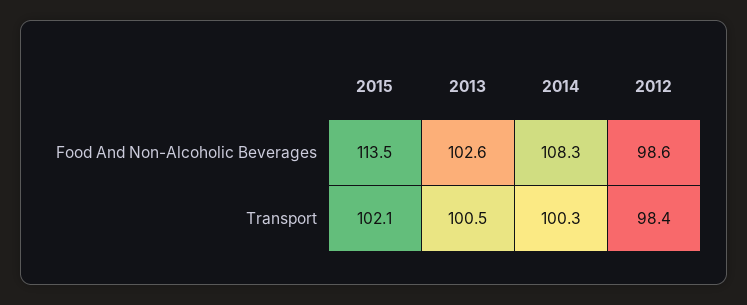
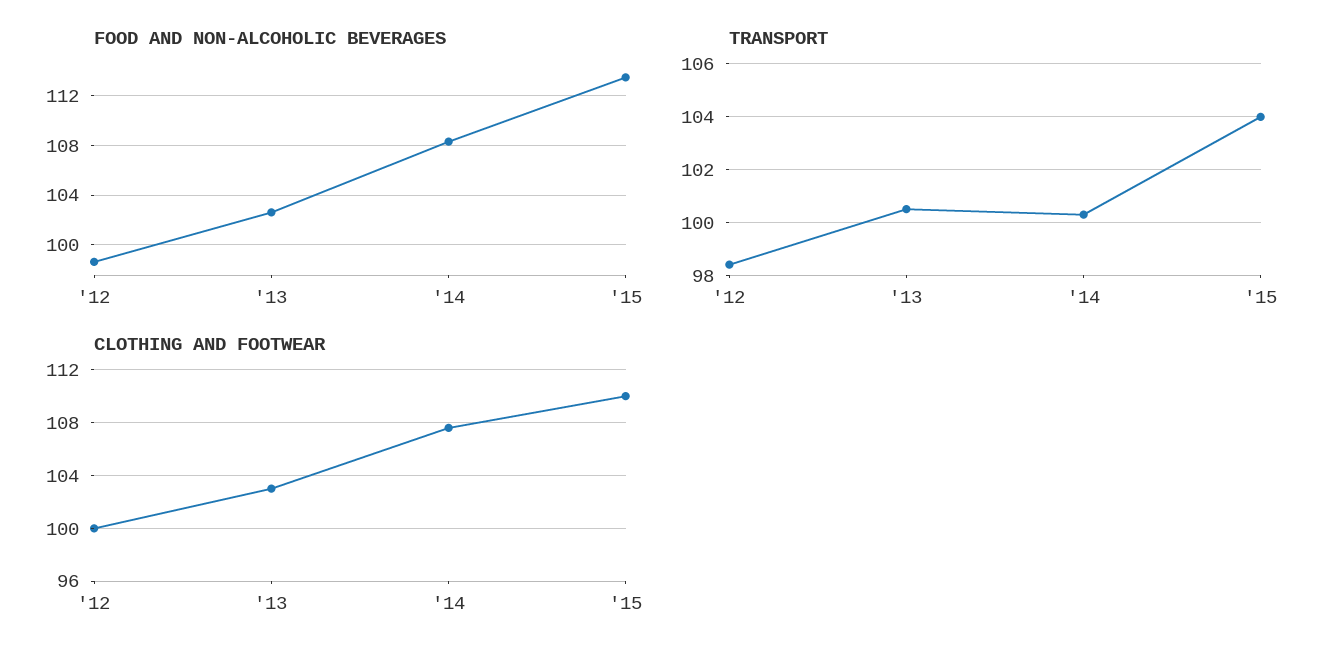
  {
    "Food And Non-Alcoholic Beverages": {
      "2015": 113.5,
      "2013": 102.6,
      "2014": 108.3,
      "2012": 98.6
    },
    "Transport": {
-     "2015": 102.1,
+     "2015": 104,
      "2013": 100.5,
      "2014": 100.3,
      "2012": 98.4
-   }
+   },
+   "CLOTHING AND FOOTWEAR": {
+     "2012": 100,
+     "2013": 103,
+     "2014": 107.5,
+     "2015": 110
+   }
  }

